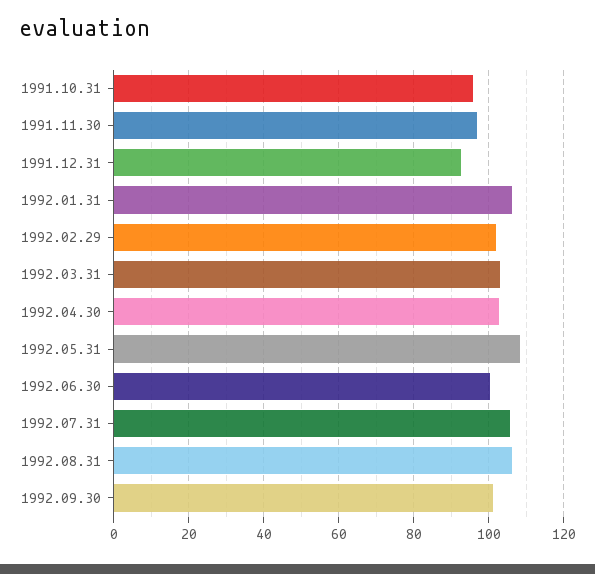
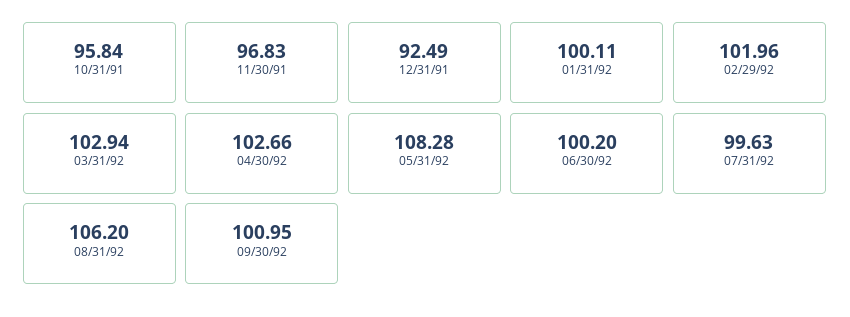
  {
    "1991.10.31": 95.84,
    "1991.11.30": 96.83,
    "1991.12.31": 92.49,
-   "1992.01.31": 106,
+   "1992.01.31": 100.11,
    "1992.02.29": 101.96,
    "1992.03.31": 102.94,
    "1992.04.30": 102.66,
    "1992.05.31": 108.28,
    "1992.06.30": 100.2,
-   "1992.07.31": 106,
+   "1992.07.31": 99.63,
    "1992.08.31": 106.2,
    "1992.09.30": 100.95
  }

